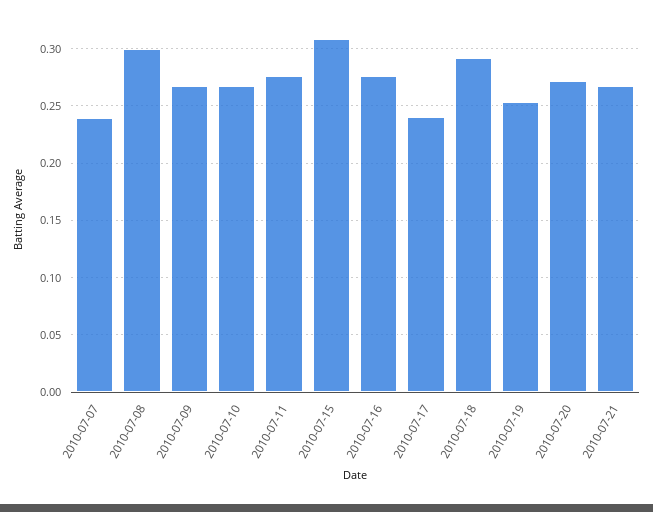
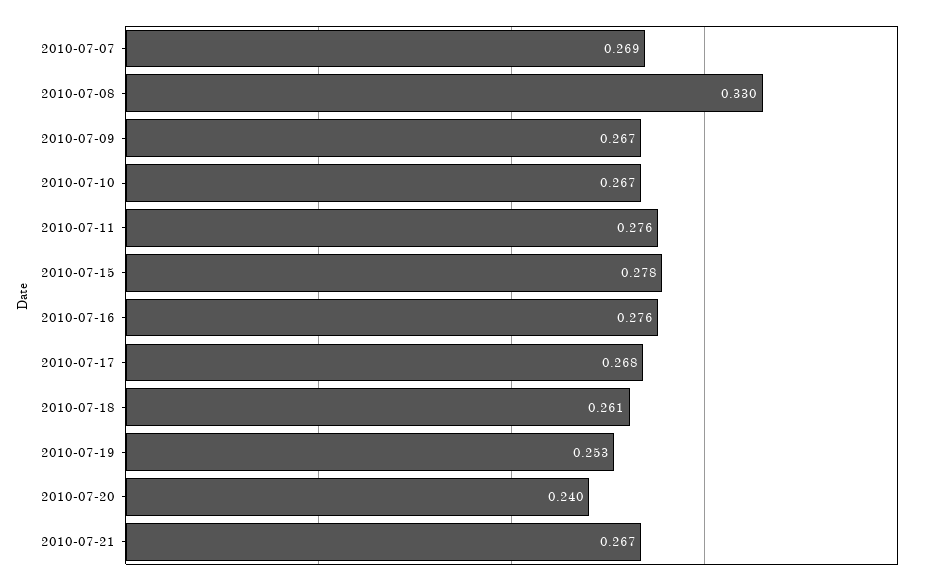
  {
-   "2010-07-07": 0.24,
+   "2010-07-07": 0.269,
-   "2010-07-08": 0.3,
+   "2010-07-08": 0.33,
    "2010-07-09": 0.267,
    "2010-07-10": 0.267,
    "2010-07-11": 0.276,
-   "2010-07-15": 0.31,
+   "2010-07-15": 0.278,
    "2010-07-16": 0.276,
-   "2010-07-17": 0.24,
+   "2010-07-17": 0.268,
-   "2010-07-18": 0.29,
+   "2010-07-18": 0.261,
    "2010-07-19": 0.253,
-   "2010-07-20": 0.27,
+   "2010-07-20": 0.24,
    "2010-07-21": 0.267
  }

